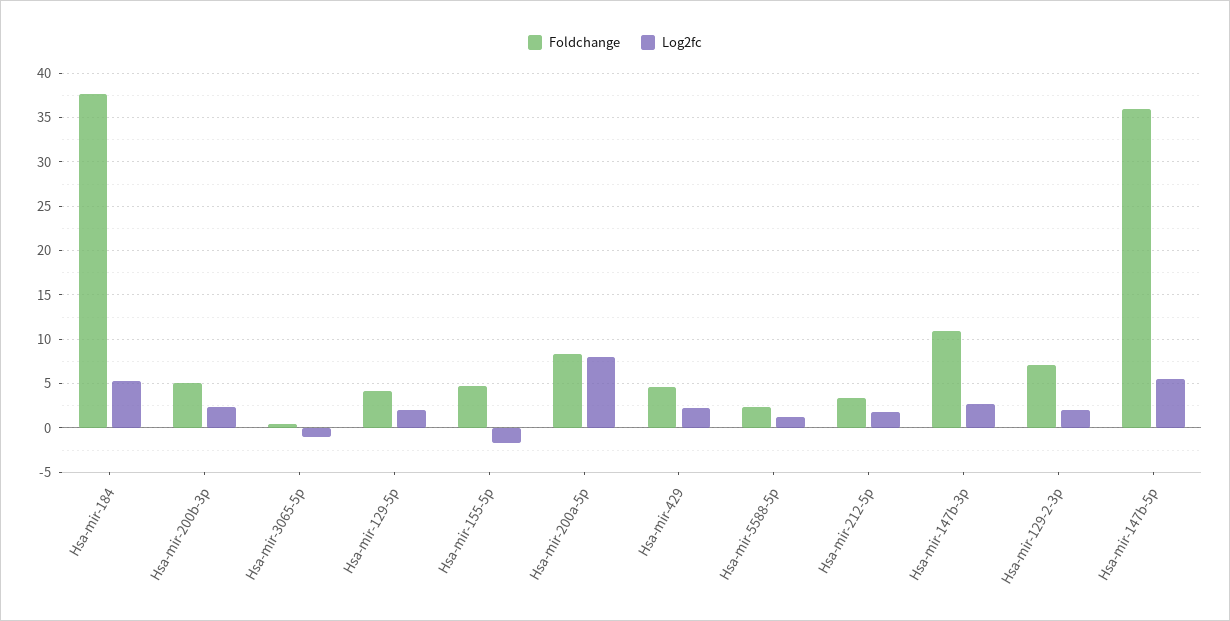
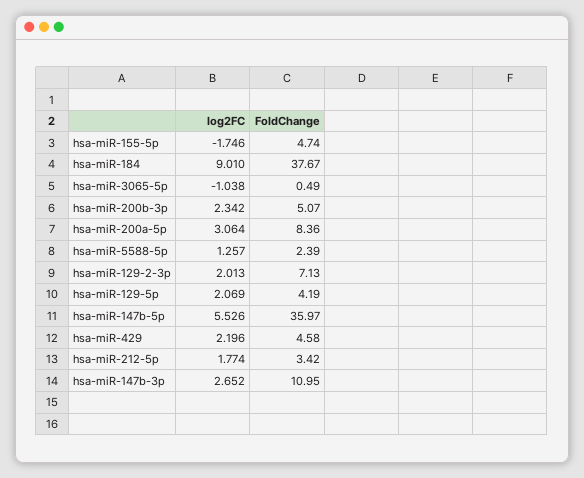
  {
    "Foldchange": {
      "Hsa-mir-184": 37.67,
      "Hsa-mir-200b-3p": 5.07,
      "Hsa-mir-3065-5p": 0.49,
      "Hsa-mir-129-5p": 4.19,
      "Hsa-mir-155-5p": 4.74,
      "Hsa-mir-200a-5p": 8.36,
      "Hsa-mir-429": 4.58,
      "Hsa-mir-5588-5p": 2.39,
      "Hsa-mir-212-5p": 3.42,
      "Hsa-mir-147b-3p": 10.95,
      "Hsa-mir-129-2-3p": 7.13,
      "Hsa-mir-147b-5p": 35.97
    },
    "Log2fc": {
-     "Hsa-mir-184": 5,
+     "Hsa-mir-184": 9.01,
      "Hsa-mir-200b-3p": 2.342,
      "Hsa-mir-3065-5p": -1.038,
      "Hsa-mir-129-5p": 2.069,
      "Hsa-mir-155-5p": -1.746,
-     "Hsa-mir-200a-5p": 8,
+     "Hsa-mir-200a-5p": 3.064,
      "Hsa-mir-429": 2.196,
      "Hsa-mir-5588-5p": 1.257,
      "Hsa-mir-212-5p": 1.774,
      "Hsa-mir-147b-3p": 2.652,
      "Hsa-mir-129-2-3p": 2.013,
      "Hsa-mir-147b-5p": 5.526
    }
  }

